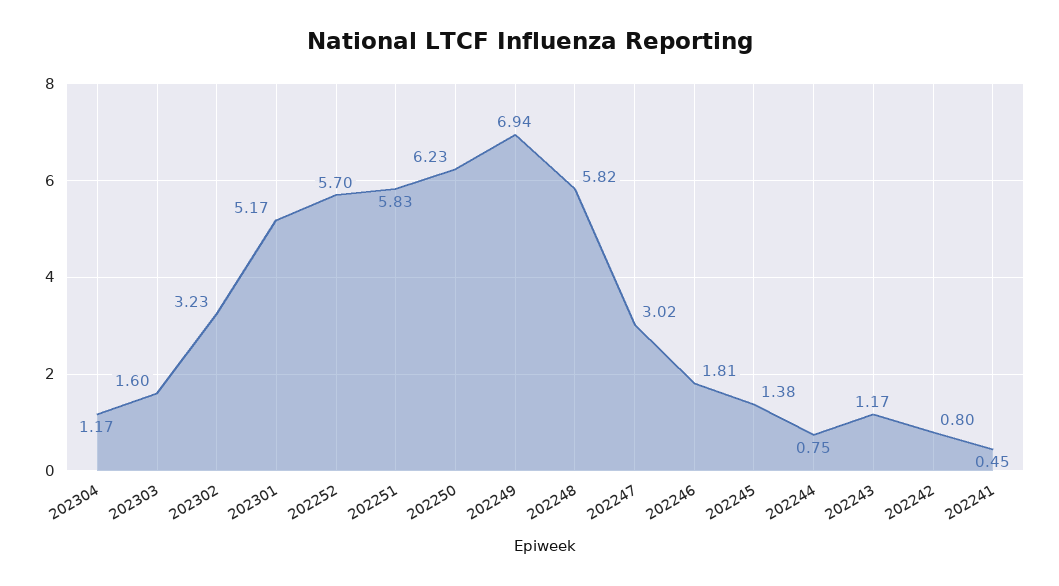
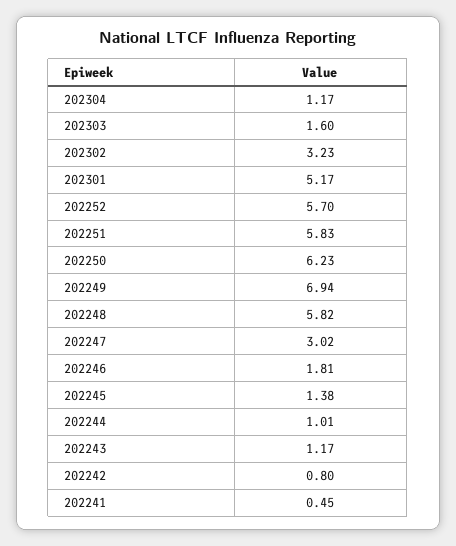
  {
    "202304": 1.17,
    "202303": 1.6,
    "202302": 3.23,
    "202301": 5.17,
    "202252": 5.7,
    "202251": 5.83,
    "202250": 6.23,
    "202249": 6.94,
    "202248": 5.82,
    "202247": 3.02,
    "202246": 1.81,
    "202245": 1.38,
-   "202244": 0.75,
+   "202244": 1.01,
    "202243": 1.17,
    "202242": 0.8,
    "202241": 0.45
  }

